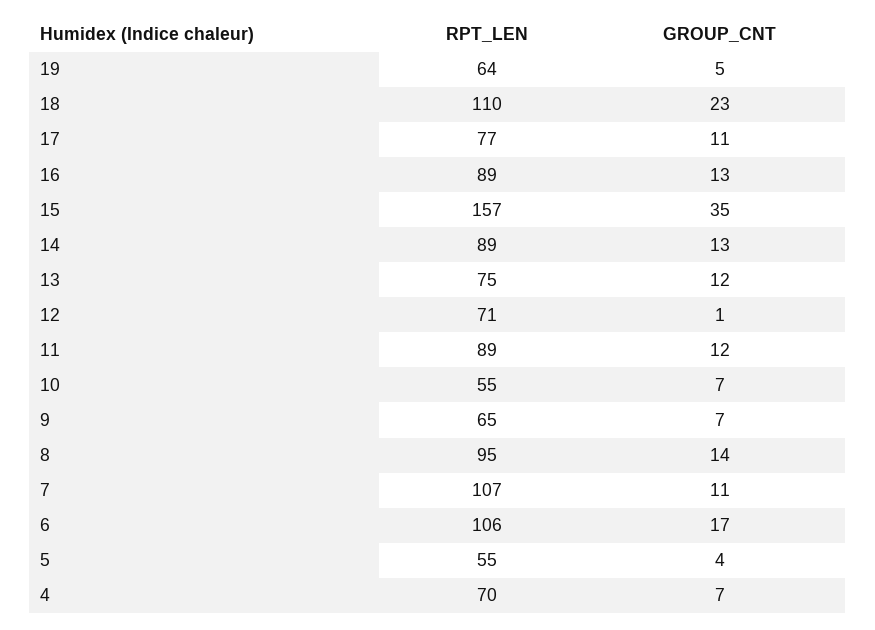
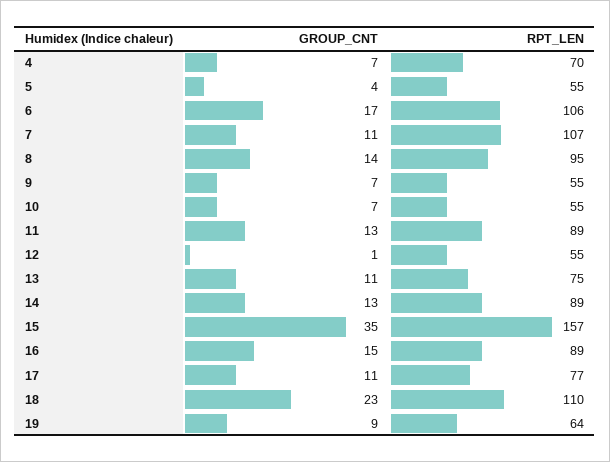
  {
    "RPT_LEN": {
      "19": 64,
      "18": 110,
      "17": 77,
      "16": 89,
      "15": 157,
      "14": 89,
      "13": 75,
-     "12": 71,
+     "12": 55,
      "11": 89,
      "10": 55,
-     "9": 65,
+     "9": 55,
      "8": 95,
      "7": 107,
      "6": 106,
      "5": 55,
      "4": 70
    },
    "GROUP_CNT": {
-     "19": 5,
+     "19": 9,
      "18": 23,
      "17": 11,
-     "16": 13,
+     "16": 15,
      "15": 35,
      "14": 13,
-     "13": 12,
+     "13": 11,
      "12": 1,
-     "11": 12,
+     "11": 13,
      "10": 7,
      "9": 7,
      "8": 14,
      "7": 11,
      "6": 17,
      "5": 4,
      "4": 7
    }
  }

